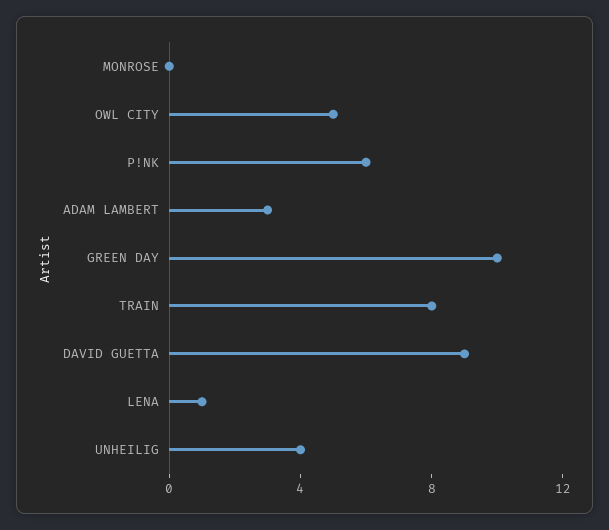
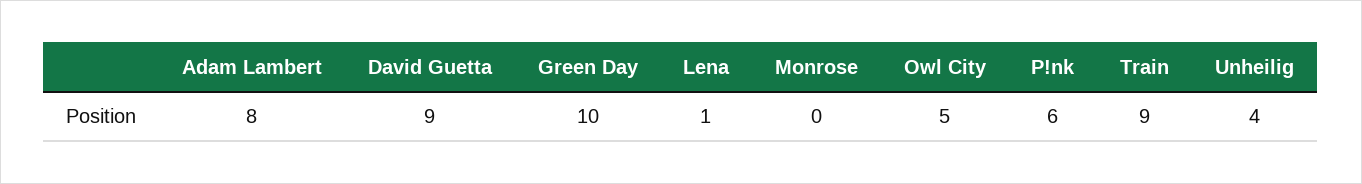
  {
    "MONROSE": 0,
    "OWL CITY": 5,
    "P!NK": 6,
-   "ADAM LAMBERT": 3,
+   "ADAM LAMBERT": 8,
    "GREEN DAY": 10,
-   "TRAIN": 8,
+   "TRAIN": 9,
    "DAVID GUETTA": 9,
    "LENA": 1,
    "UNHEILIG": 4
  }

